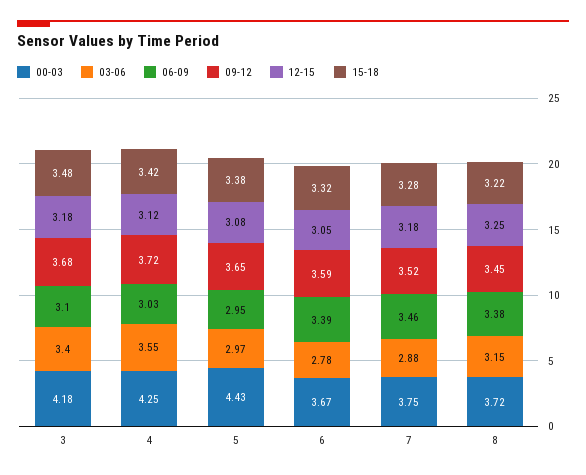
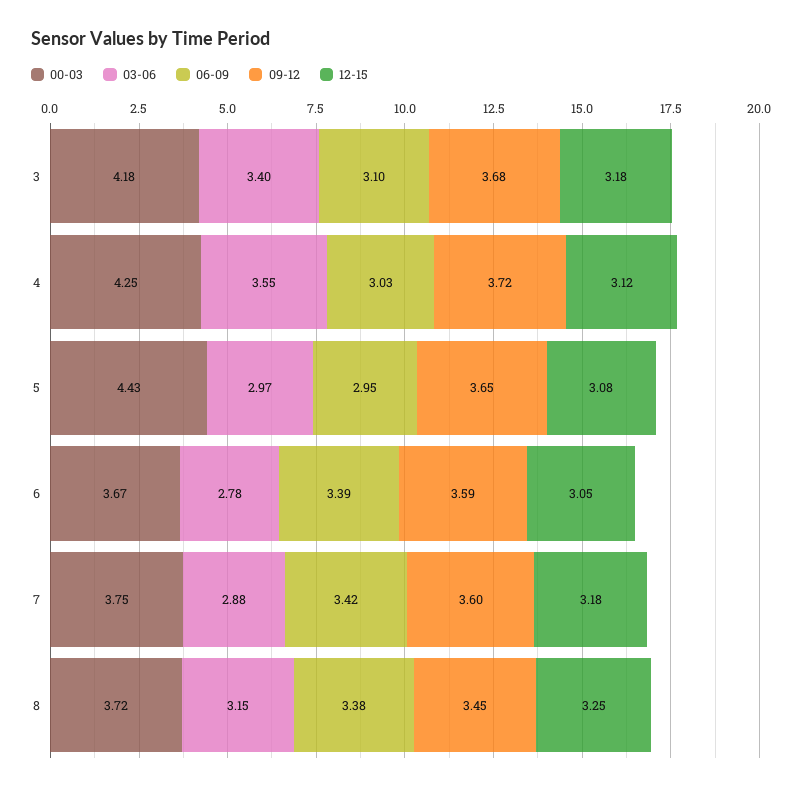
  {
    "00-03": {
      "3": 4.18,
      "4": 4.25,
      "5": 4.43,
      "6": 3.67,
      "7": 3.75,
      "8": 3.72
    },
    "03-06": {
      "3": 3.4,
      "4": 3.55,
      "5": 2.97,
      "6": 2.78,
      "7": 2.88,
      "8": 3.15
    },
    "06-09": {
      "3": 3.1,
      "4": 3.03,
      "5": 2.95,
      "6": 3.39,
-     "7": 3.46,
+     "7": 3.42,
      "8": 3.38
    },
    "09-12": {
      "3": 3.68,
      "4": 3.72,
      "5": 3.65,
      "6": 3.59,
-     "7": 3.52,
+     "7": 3.6,
      "8": 3.45
    },
    "12-15": {
      "3": 3.18,
      "4": 3.12,
      "5": 3.08,
      "6": 3.05,
      "7": 3.18,
      "8": 3.25
-   },
+   }
-   "15-18": {
-     "3": 3.48,
-     "4": 3.42,
-     "5": 3.38,
-     "6": 3.32,
-     "7": 3.28,
-     "8": 3.22
-   }
  }

